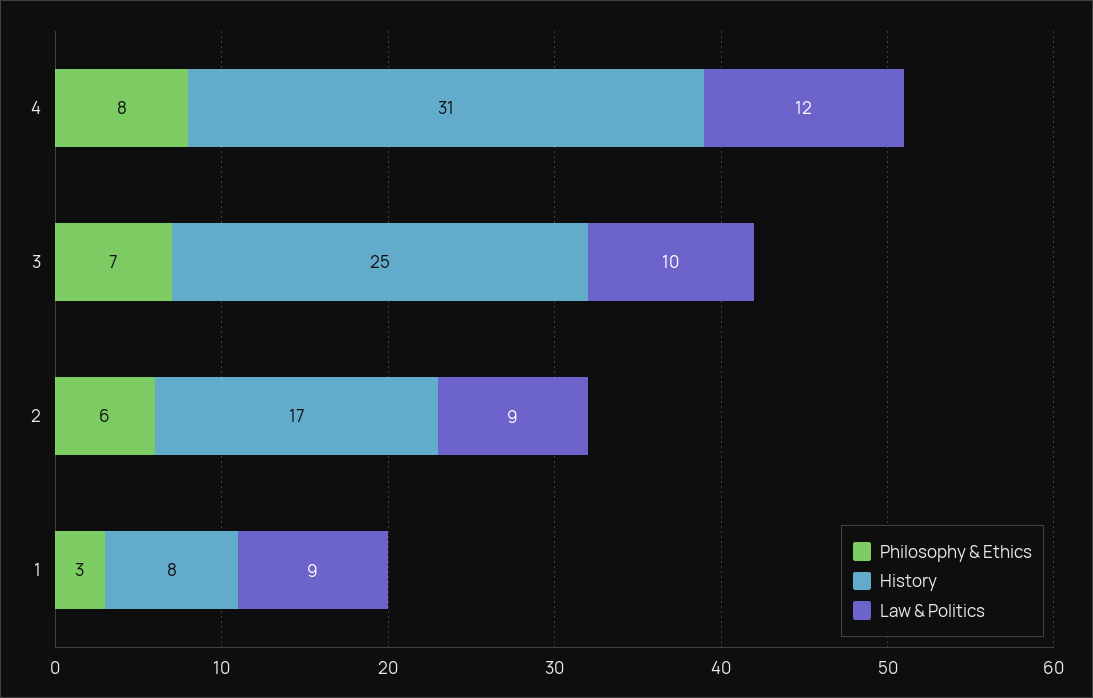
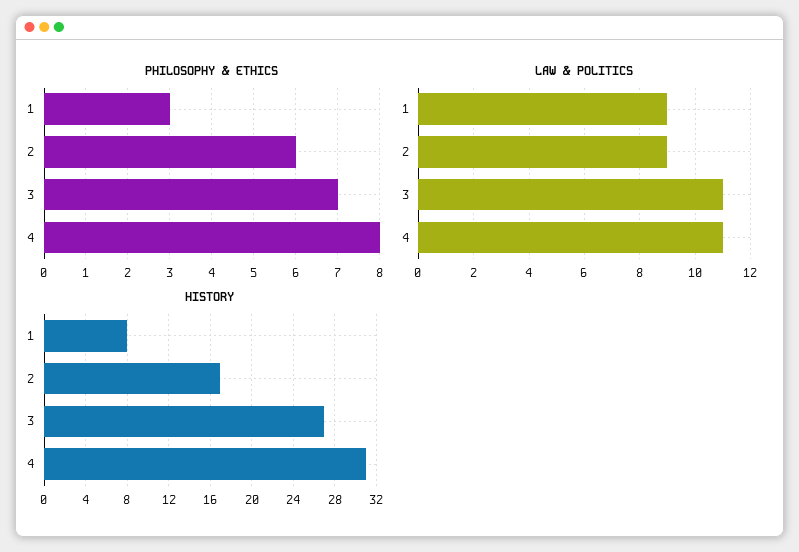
  {
    "Philosophy & Ethics": {
      "4": 8,
      "3": 7,
      "2": 6,
      "1": 3
    },
    "History": {
      "4": 31,
-     "3": 25,
+     "3": 27,
      "2": 17,
      "1": 8
    },
    "Law & Politics": {
-     "4": 12,
+     "4": 11,
-     "3": 10,
+     "3": 11,
      "2": 9,
      "1": 9
    }
  }

